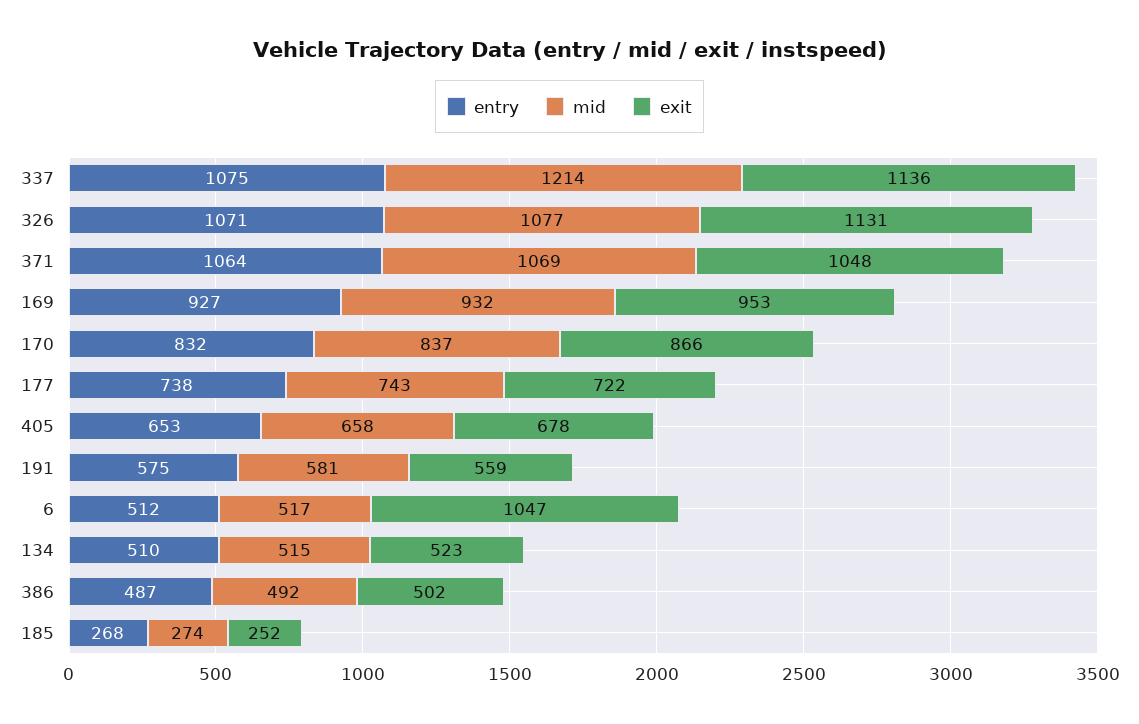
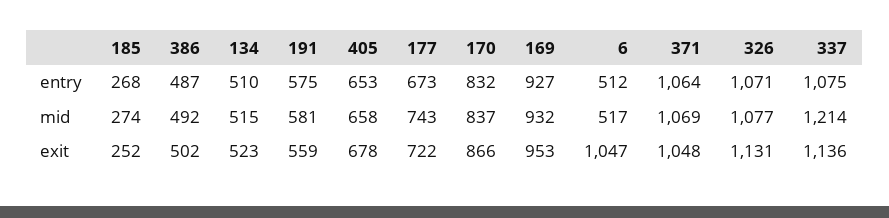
  {
    "entry": {
      "337": 1075,
      "326": 1071,
      "371": 1064,
      "169": 927,
      "170": 832,
-     "177": 738,
+     "177": 673,
      "405": 653,
      "191": 575,
      "6": 512,
      "134": 510,
      "386": 487,
      "185": 268
    },
    "mid": {
      "337": 1214,
      "326": 1077,
      "371": 1069,
      "169": 932,
      "170": 837,
      "177": 743,
      "405": 658,
      "191": 581,
      "6": 517,
      "134": 515,
      "386": 492,
      "185": 274
    },
    "exit": {
      "337": 1136,
      "326": 1131,
      "371": 1048,
      "169": 953,
      "170": 866,
      "177": 722,
      "405": 678,
      "191": 559,
      "6": 1047,
      "134": 523,
      "386": 502,
      "185": 252
    }
  }

